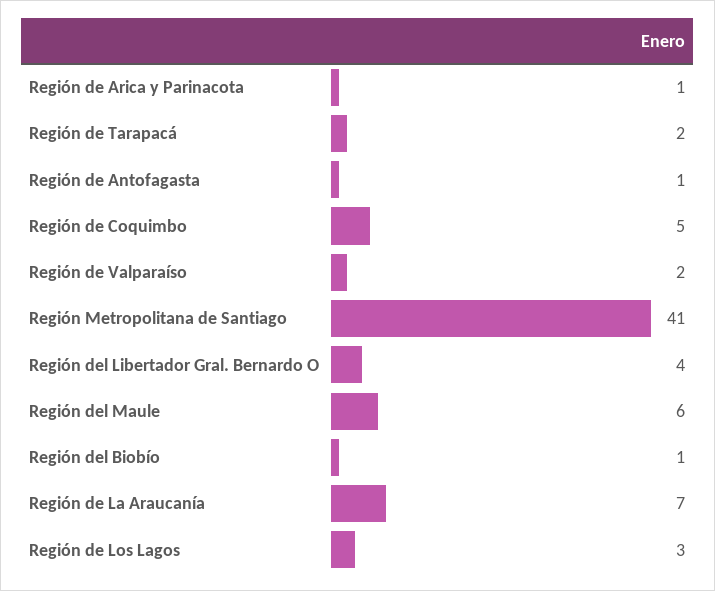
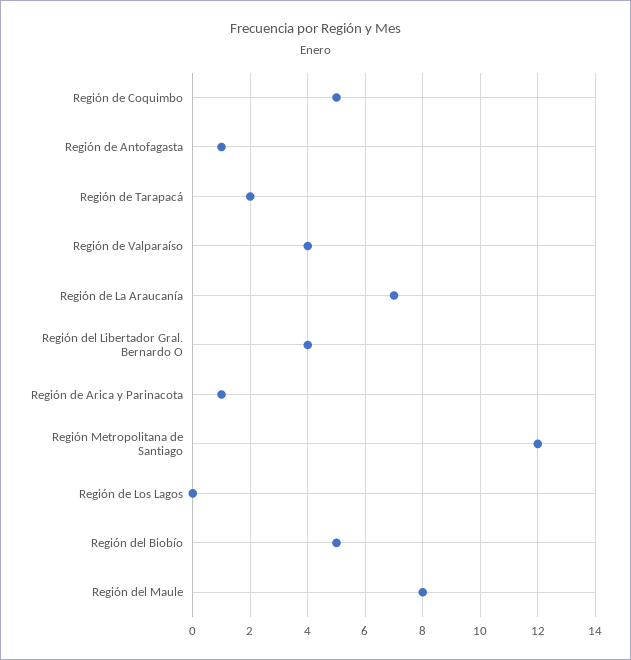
  {
    "Región de Arica y Parinacota": 1,
    "Región de Tarapacá": 2,
    "Región de Antofagasta": 1,
    "Región de Coquimbo": 5,
-   "Región de Valparaíso": 2,
+   "Región de Valparaíso": 4,
-   "Región Metropolitana de Santiago": 41,
+   "Región Metropolitana de Santiago": 12,
    "Región del Libertador Gral. Bernardo O": 4,
-   "Región del Maule": 6,
+   "Región del Maule": 8,
-   "Región del Biobío": 1,
+   "Región del Biobío": 5,
    "Región de La Araucanía": 7,
-   "Región de Los Lagos": 3
+   "Región de Los Lagos": 0
  }

